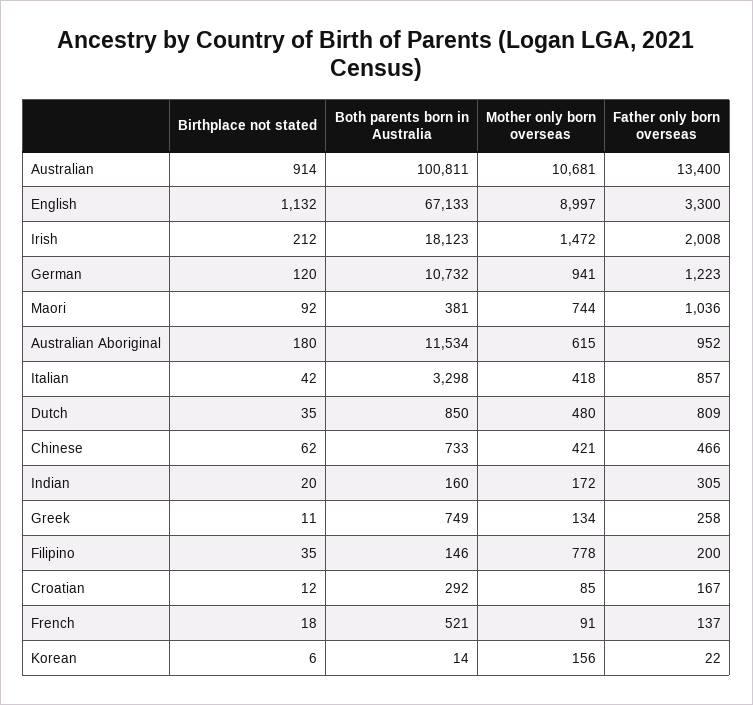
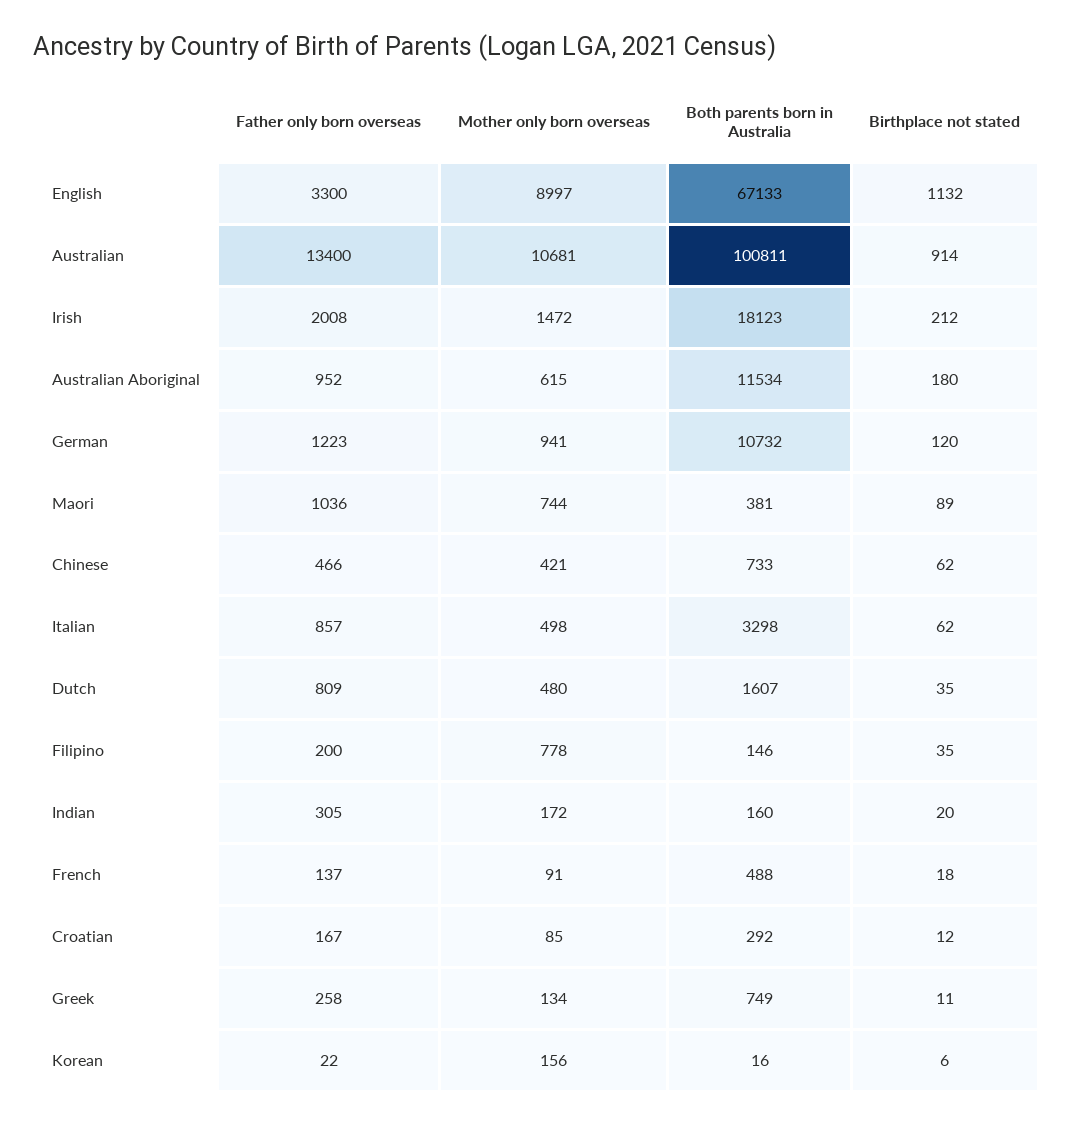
  {
    "Birthplace not stated": {
      "Australian": 914,
      "English": 1132,
      "Irish": 212,
      "German": 120,
-     "Maori": 92,
+     "Maori": 89,
      "Australian Aboriginal": 180,
-     "Italian": 42,
+     "Italian": 62,
      "Dutch": 35,
      "Chinese": 62,
      "Indian": 20,
      "Greek": 11,
      "Filipino": 35,
      "Croatian": 12,
      "French": 18,
      "Korean": 6
    },
    "Both parents born in Australia": {
      "Australian": 100811,
      "English": 67133,
      "Irish": 18123,
      "German": 10732,
      "Maori": 381,
      "Australian Aboriginal": 11534,
      "Italian": 3298,
-     "Dutch": 850,
+     "Dutch": 1607,
      "Chinese": 733,
      "Indian": 160,
      "Greek": 749,
      "Filipino": 146,
      "Croatian": 292,
-     "French": 521,
+     "French": 488,
-     "Korean": 14
+     "Korean": 16
    },
    "Mother only born overseas": {
      "Australian": 10681,
      "English": 8997,
      "Irish": 1472,
      "German": 941,
      "Maori": 744,
      "Australian Aboriginal": 615,
-     "Italian": 418,
+     "Italian": 498,
      "Dutch": 480,
      "Chinese": 421,
      "Indian": 172,
      "Greek": 134,
      "Filipino": 778,
      "Croatian": 85,
      "French": 91,
      "Korean": 156
    },
    "Father only born overseas": {
      "Australian": 13400,
      "English": 3300,
      "Irish": 2008,
      "German": 1223,
      "Maori": 1036,
      "Australian Aboriginal": 952,
      "Italian": 857,
      "Dutch": 809,
      "Chinese": 466,
      "Indian": 305,
      "Greek": 258,
      "Filipino": 200,
      "Croatian": 167,
      "French": 137,
      "Korean": 22
    }
  }

